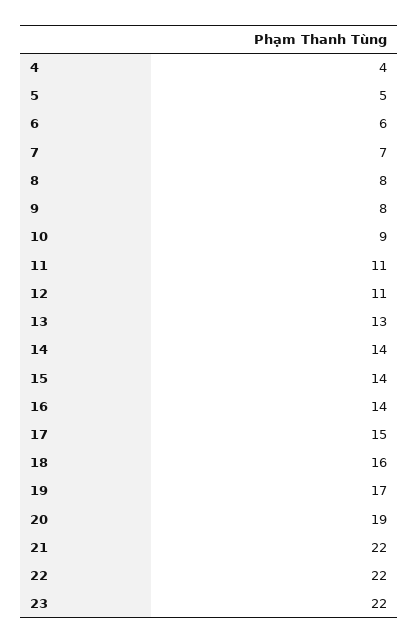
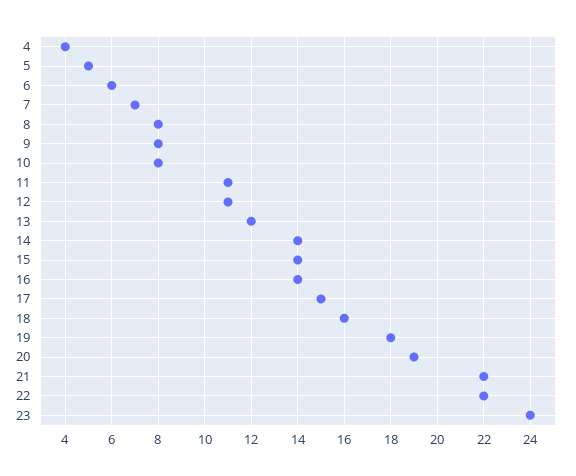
  {
    "4": 4,
    "5": 5,
    "6": 6,
    "7": 7,
    "8": 8,
    "9": 8,
-   "10": 9,
+   "10": 8,
    "11": 11,
    "12": 11,
-   "13": 13,
+   "13": 12,
    "14": 14,
    "15": 14,
    "16": 14,
    "17": 15,
    "18": 16,
-   "19": 17,
+   "19": 18,
    "20": 19,
    "21": 22,
    "22": 22,
-   "23": 22
+   "23": 24
  }

